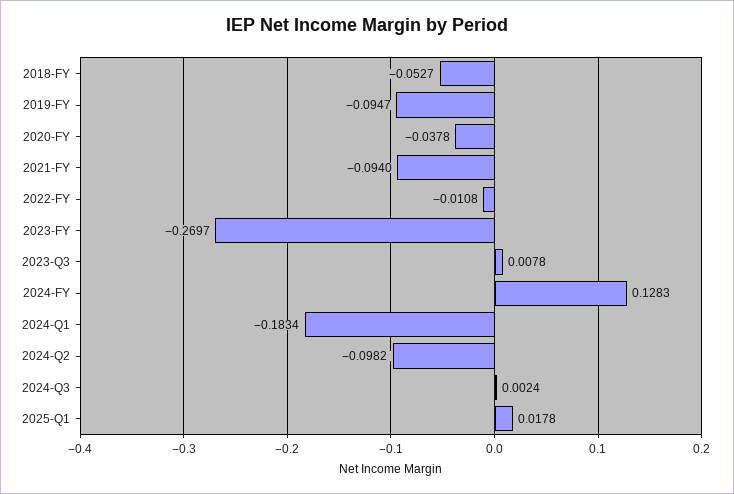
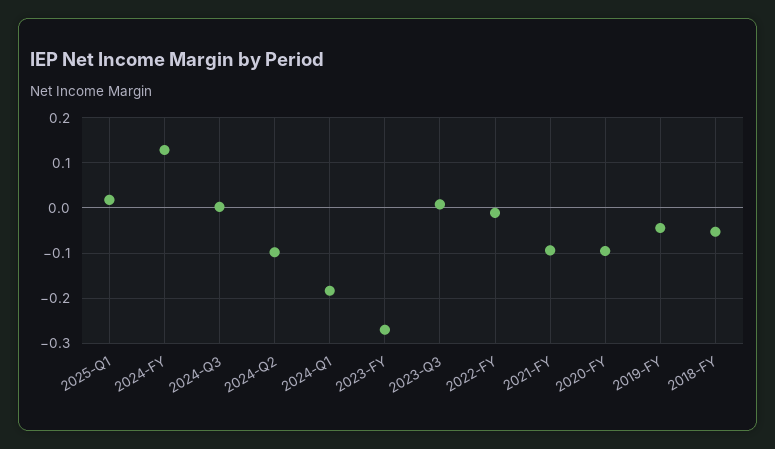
  {
    "2018-FY": -0.0527,
-   "2019-FY": -0.0947,
+   "2019-FY": -0.04,
-   "2020-FY": -0.0378,
+   "2020-FY": -0.1,
    "2021-FY": -0.094,
    "2022-FY": -0.0108,
    "2023-FY": -0.2697,
    "2023-Q3": 0.0078,
    "2024-FY": 0.1283,
    "2024-Q1": -0.1834,
    "2024-Q2": -0.0982,
    "2024-Q3": 0.0024,
    "2025-Q1": 0.0178
  }

